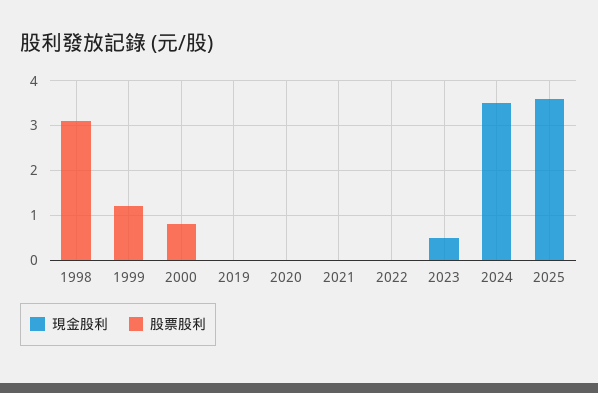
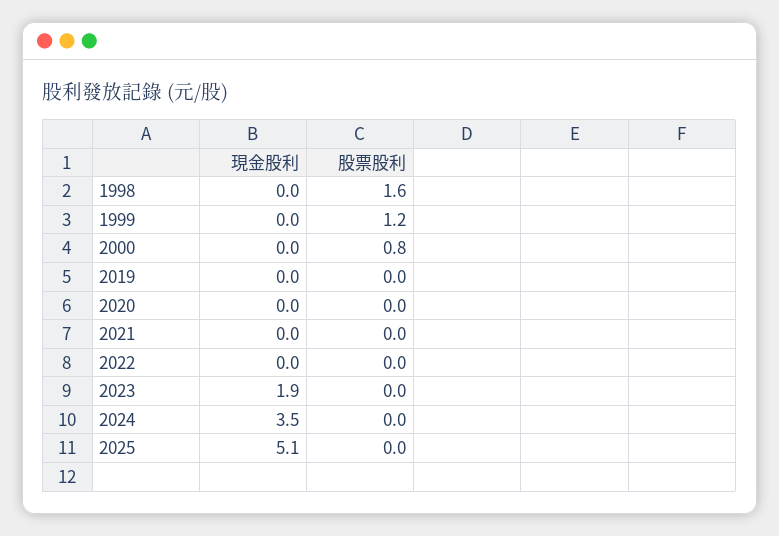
  {
    "現金股利": {
      "1998": 0,
      "1999": 0,
      "2000": 0,
      "2019": 0,
      "2020": 0,
      "2021": 0,
      "2022": 0,
-     "2023": 0.5,
+     "2023": 1.9,
      "2024": 3.5,
-     "2025": 3.5
+     "2025": 5.1
    },
    "股票股利": {
-     "1998": 3,
+     "1998": 1.6,
      "1999": 1.2,
      "2000": 0.8,
      "2019": 0,
      "2020": 0,
      "2021": 0,
      "2022": 0,
      "2023": 0,
      "2024": 0,
      "2025": 0
    }
  }

